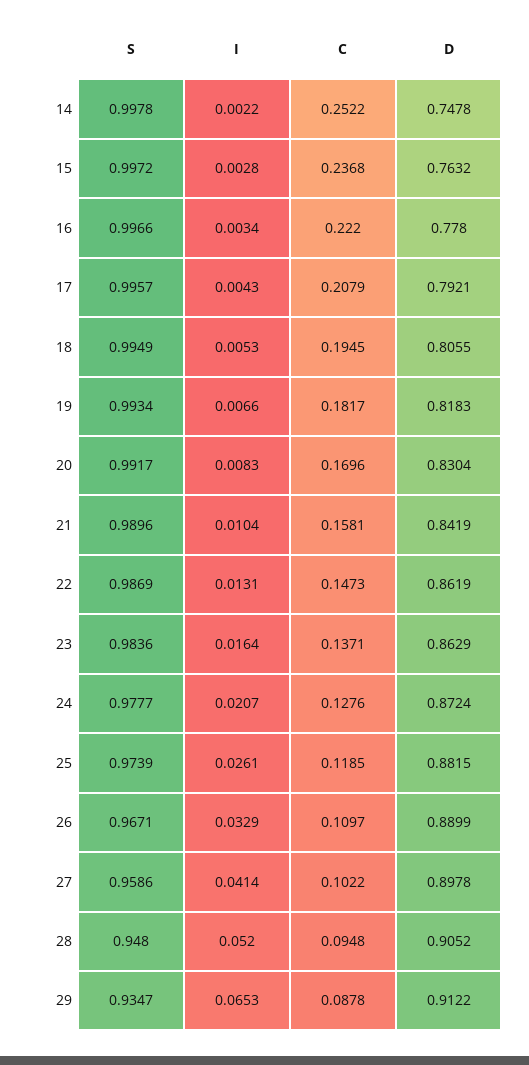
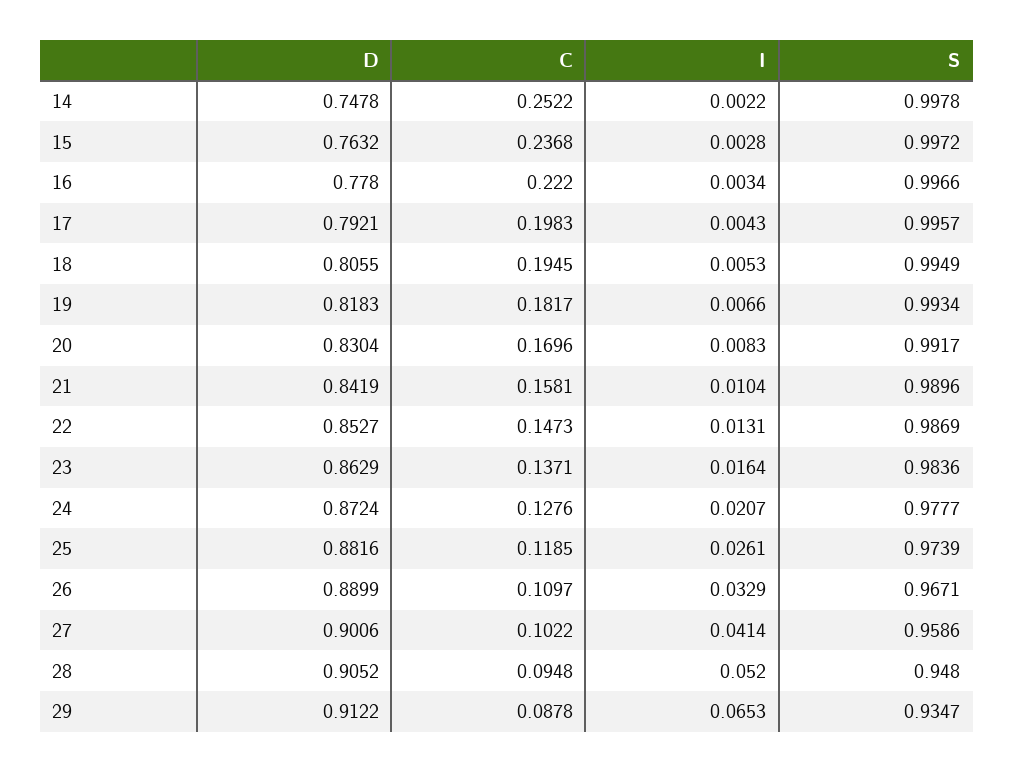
  {
    "S": {
      "14": 0.9978,
      "15": 0.9972,
      "16": 0.9966,
      "17": 0.9957,
      "18": 0.9949,
      "19": 0.9934,
      "20": 0.9917,
      "21": 0.9896,
      "22": 0.9869,
      "23": 0.9836,
      "24": 0.9777,
      "25": 0.9739,
      "26": 0.9671,
      "27": 0.9586,
      "28": 0.948,
      "29": 0.9347
    },
    "I": {
      "14": 0.0022,
      "15": 0.0028,
      "16": 0.0034,
      "17": 0.0043,
      "18": 0.0053,
      "19": 0.0066,
      "20": 0.0083,
      "21": 0.0104,
      "22": 0.0131,
      "23": 0.0164,
      "24": 0.0207,
      "25": 0.0261,
      "26": 0.0329,
      "27": 0.0414,
      "28": 0.052,
      "29": 0.0653
    },
    "C": {
      "14": 0.2522,
      "15": 0.2368,
      "16": 0.222,
-     "17": 0.2079,
+     "17": 0.1983,
      "18": 0.1945,
      "19": 0.1817,
      "20": 0.1696,
      "21": 0.1581,
      "22": 0.1473,
      "23": 0.1371,
      "24": 0.1276,
      "25": 0.1185,
      "26": 0.1097,
      "27": 0.1022,
      "28": 0.0948,
      "29": 0.0878
    },
    "D": {
      "14": 0.7478,
      "15": 0.7632,
      "16": 0.778,
      "17": 0.7921,
      "18": 0.8055,
      "19": 0.8183,
      "20": 0.8304,
      "21": 0.8419,
-     "22": 0.8619,
+     "22": 0.8527,
      "23": 0.8629,
      "24": 0.8724,
-     "25": 0.8815,
+     "25": 0.8816,
      "26": 0.8899,
-     "27": 0.8978,
+     "27": 0.9006,
      "28": 0.9052,
      "29": 0.9122
    }
  }

